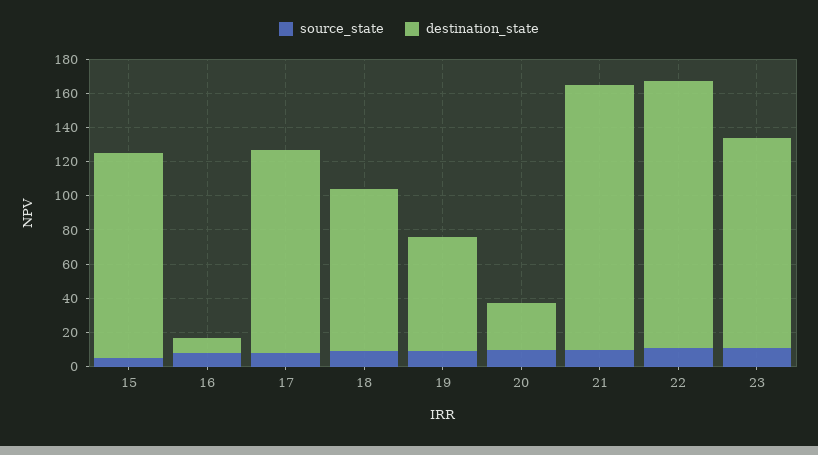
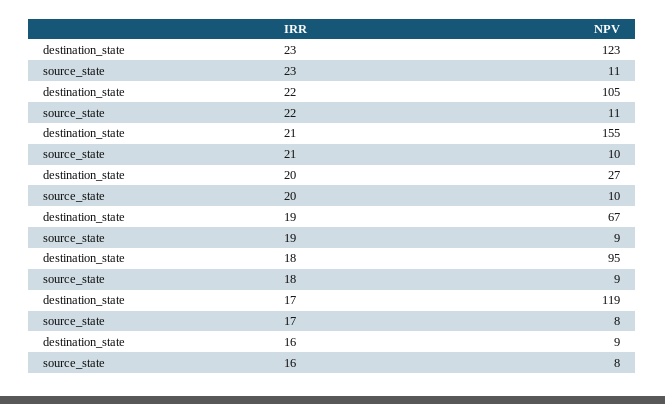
  {
    "source_state": {
-     "15": 5,
      "16": 8,
      "17": 8,
      "18": 9,
      "19": 9,
      "20": 10,
      "21": 10,
      "22": 11,
      "23": 11
    },
    "destination_state": {
-     "15": 120,
      "16": 9,
      "17": 119,
      "18": 95,
      "19": 67,
      "20": 27,
      "21": 155,
-     "22": 155,
+     "22": 105,
      "23": 123
    }
  }

